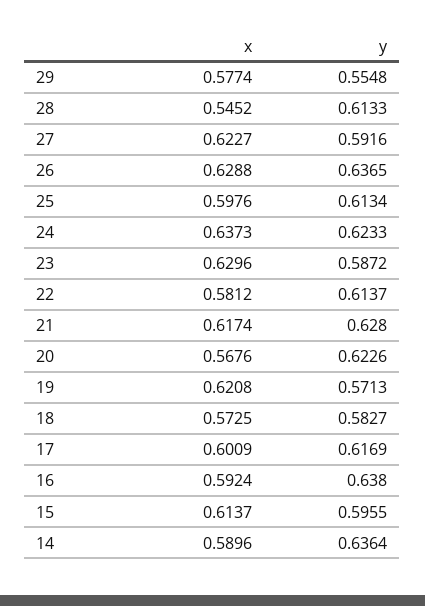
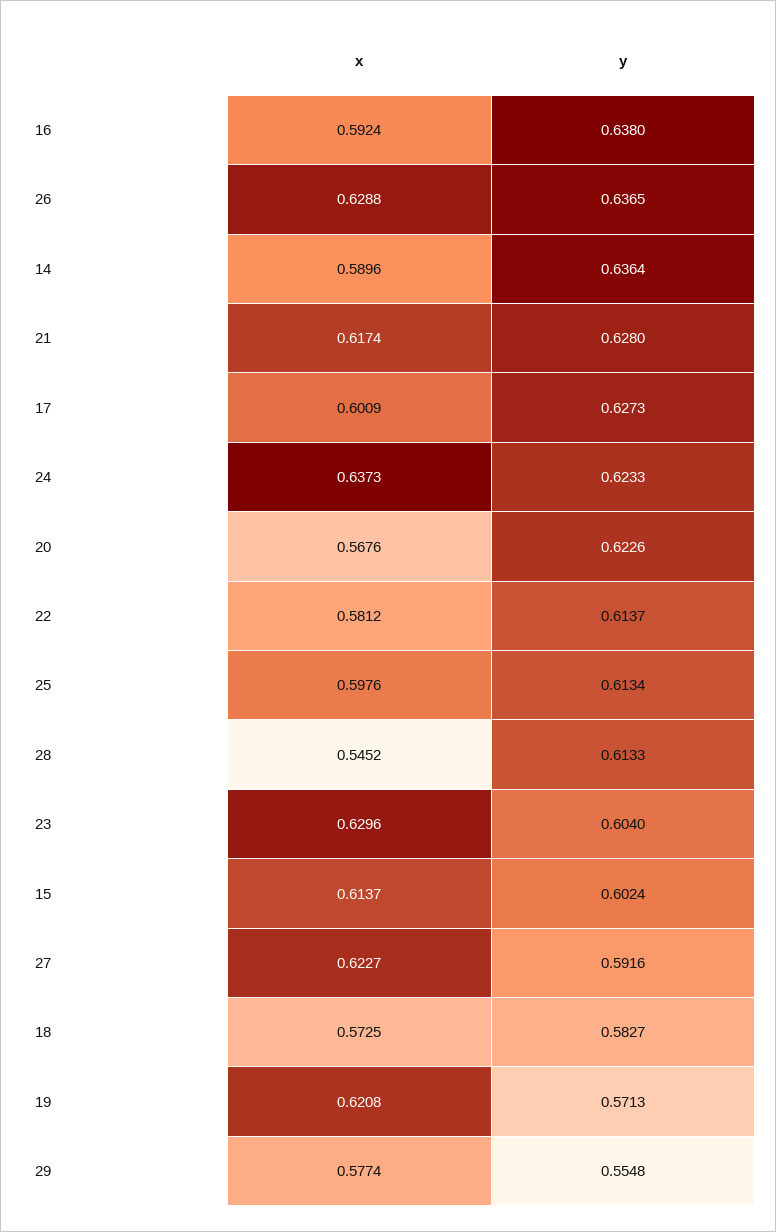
  {
    "x": {
      "29": 0.5774,
      "28": 0.5452,
      "27": 0.6227,
      "26": 0.6288,
      "25": 0.5976,
      "24": 0.6373,
      "23": 0.6296,
      "22": 0.5812,
      "21": 0.6174,
      "20": 0.5676,
      "19": 0.6208,
      "18": 0.5725,
      "17": 0.6009,
      "16": 0.5924,
      "15": 0.6137,
      "14": 0.5896
    },
    "y": {
      "29": 0.5548,
      "28": 0.6133,
      "27": 0.5916,
      "26": 0.6365,
      "25": 0.6134,
      "24": 0.6233,
-     "23": 0.5872,
+     "23": 0.604,
      "22": 0.6137,
      "21": 0.628,
      "20": 0.6226,
      "19": 0.5713,
      "18": 0.5827,
-     "17": 0.6169,
+     "17": 0.6273,
      "16": 0.638,
-     "15": 0.5955,
+     "15": 0.6024,
      "14": 0.6364
    }
  }

